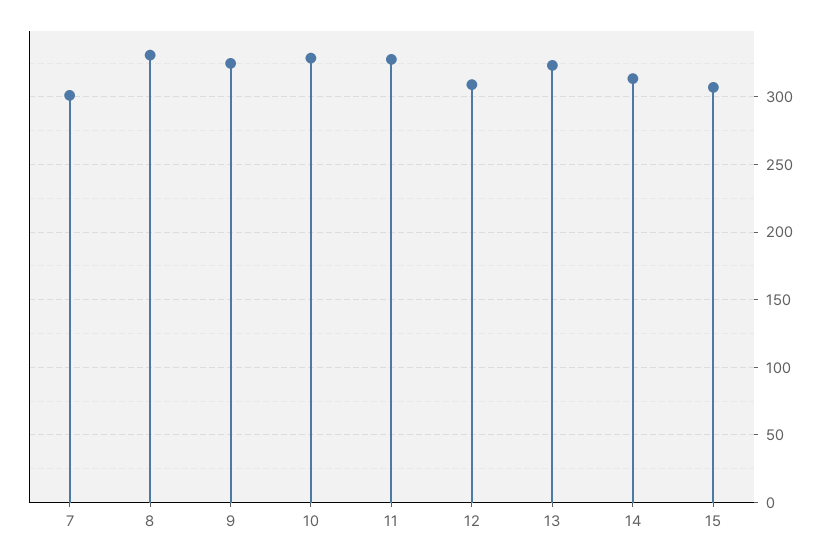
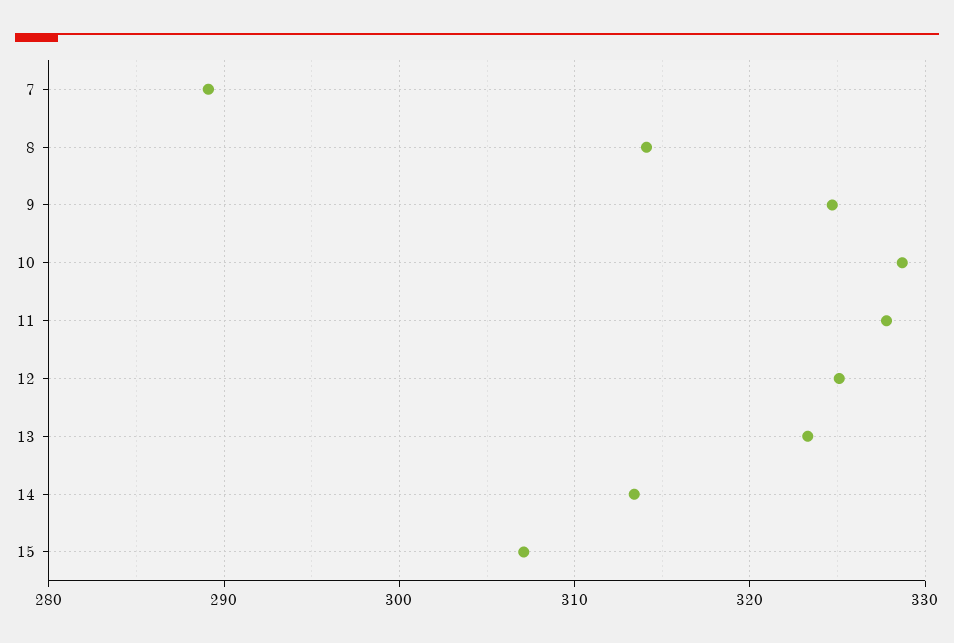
  {
-   "7": 300,
+   "7": 289,
-   "8": 330,
+   "8": 314,
    "9": 325,
    "10": 329,
    "11": 328,
-   "12": 310,
+   "12": 325,
    "13": 323,
    "14": 313,
    "15": 307
  }

